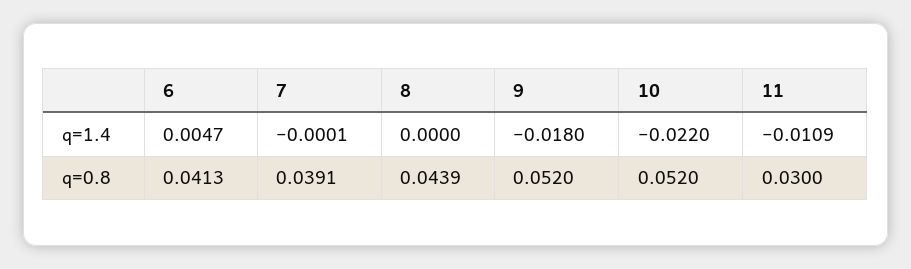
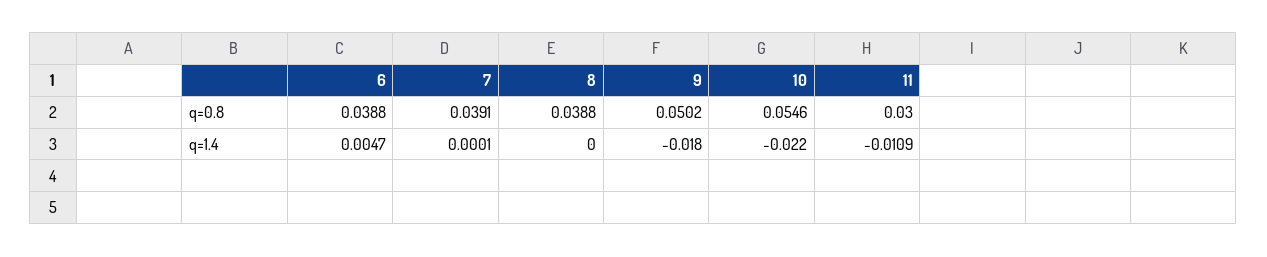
  {
    "6": {
      "q=1.4": 0.0047,
-     "q=0.8": 0.0413
+     "q=0.8": 0.0388
    },
    "7": {
-     "q=1.4": -0.0001,
+     "q=1.4": 0.0001,
      "q=0.8": 0.0391
    },
    "8": {
      "q=1.4": 0,
-     "q=0.8": 0.0439
+     "q=0.8": 0.0388
    },
    "9": {
      "q=1.4": -0.018,
-     "q=0.8": 0.052
+     "q=0.8": 0.0502
    },
    "10": {
      "q=1.4": -0.022,
-     "q=0.8": 0.052
+     "q=0.8": 0.0546
    },
    "11": {
      "q=1.4": -0.0109,
      "q=0.8": 0.03
    }
  }

